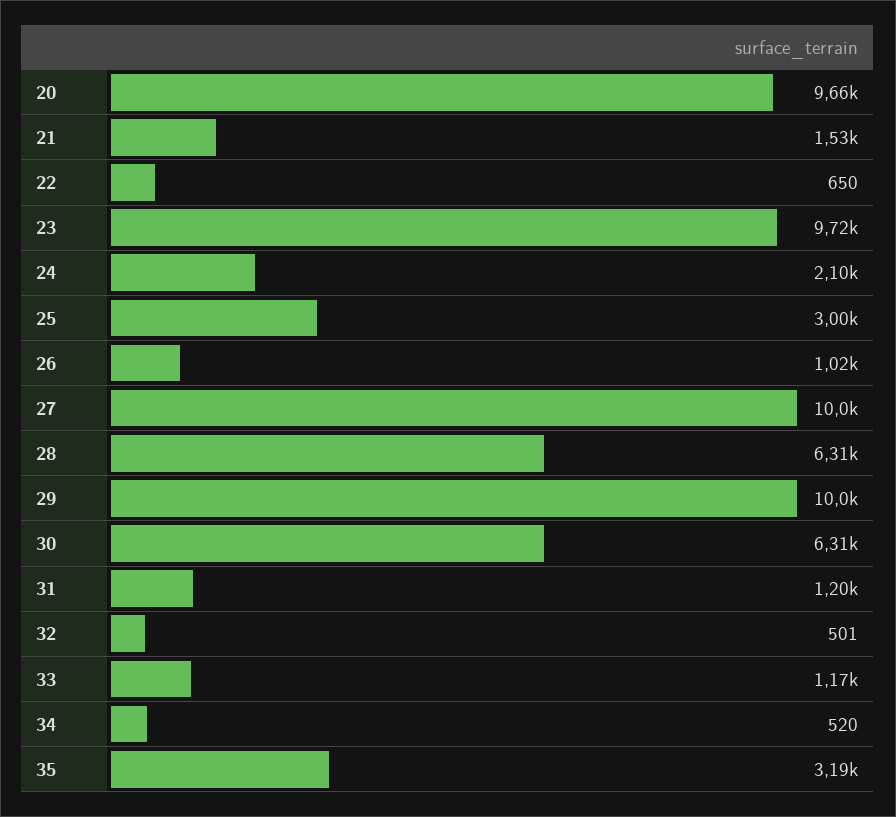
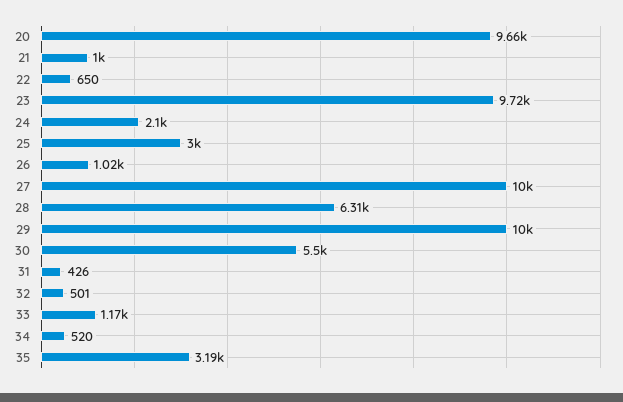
  {
    "20": 9660,
-   "21": 1530,
+   "21": 1000,
    "22": 650,
    "23": 9720,
    "24": 2100,
    "25": 3000,
    "26": 1020,
    "27": 10000,
    "28": 6310,
    "29": 10000,
-   "30": 6310,
+   "30": 5500,
-   "31": 1200,
+   "31": 426,
    "32": 501,
    "33": 1170,
    "34": 520,
    "35": 3190
  }

